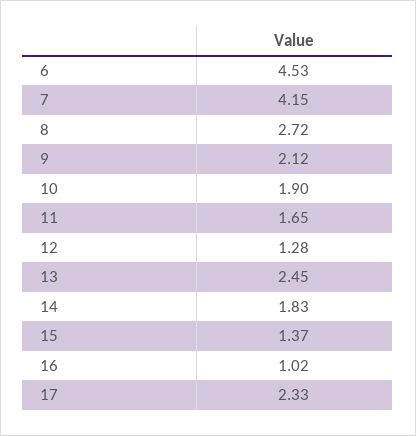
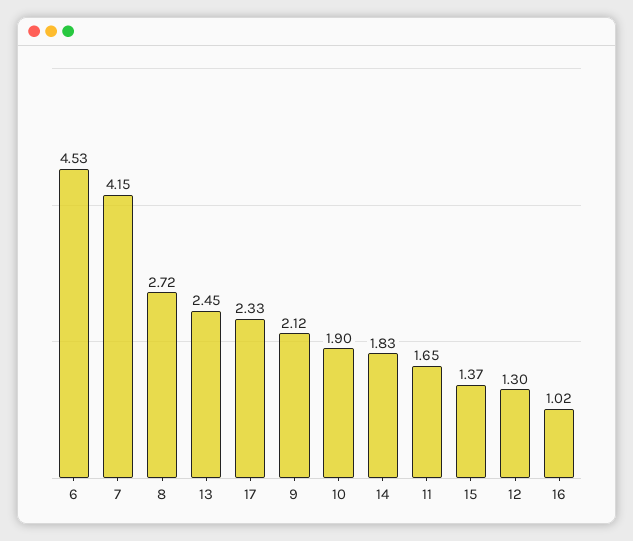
  {
    "6": 4.53,
    "7": 4.15,
    "8": 2.72,
    "9": 2.12,
    "10": 1.9,
    "11": 1.65,
-   "12": 1.28,
+   "12": 1.3,
    "13": 2.45,
    "14": 1.83,
    "15": 1.37,
    "16": 1.02,
    "17": 2.33
  }

